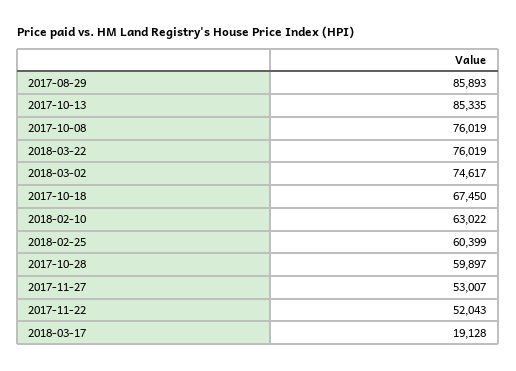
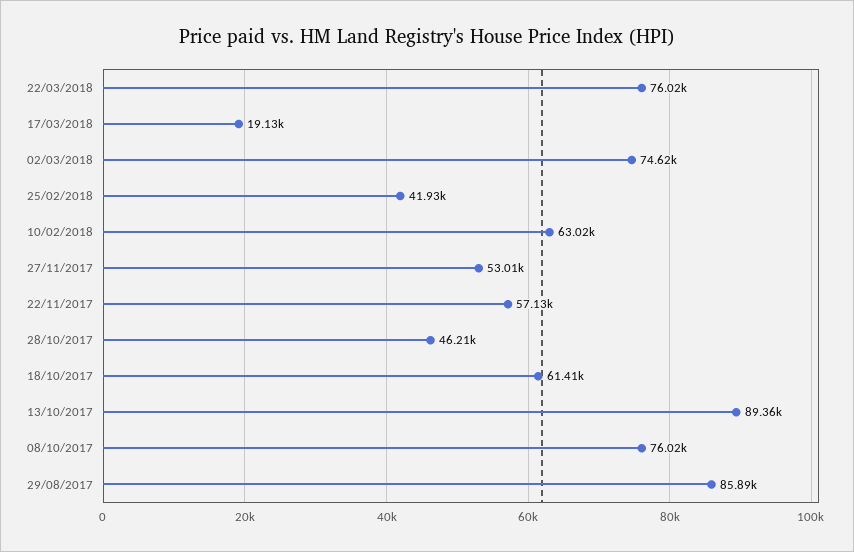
  {
    "2017-08-29": 85893,
-   "2017-10-13": 85335,
+   "2017-10-13": 89360,
    "2017-10-08": 76019,
    "2018-03-22": 76019,
    "2018-03-02": 74617,
-   "2017-10-18": 67450,
+   "2017-10-18": 61410,
    "2018-02-10": 63022,
-   "2018-02-25": 60399,
+   "2018-02-25": 41930,
-   "2017-10-28": 59897,
+   "2017-10-28": 46210,
    "2017-11-27": 53007,
-   "2017-11-22": 52043,
+   "2017-11-22": 57130,
    "2018-03-17": 19128
  }

